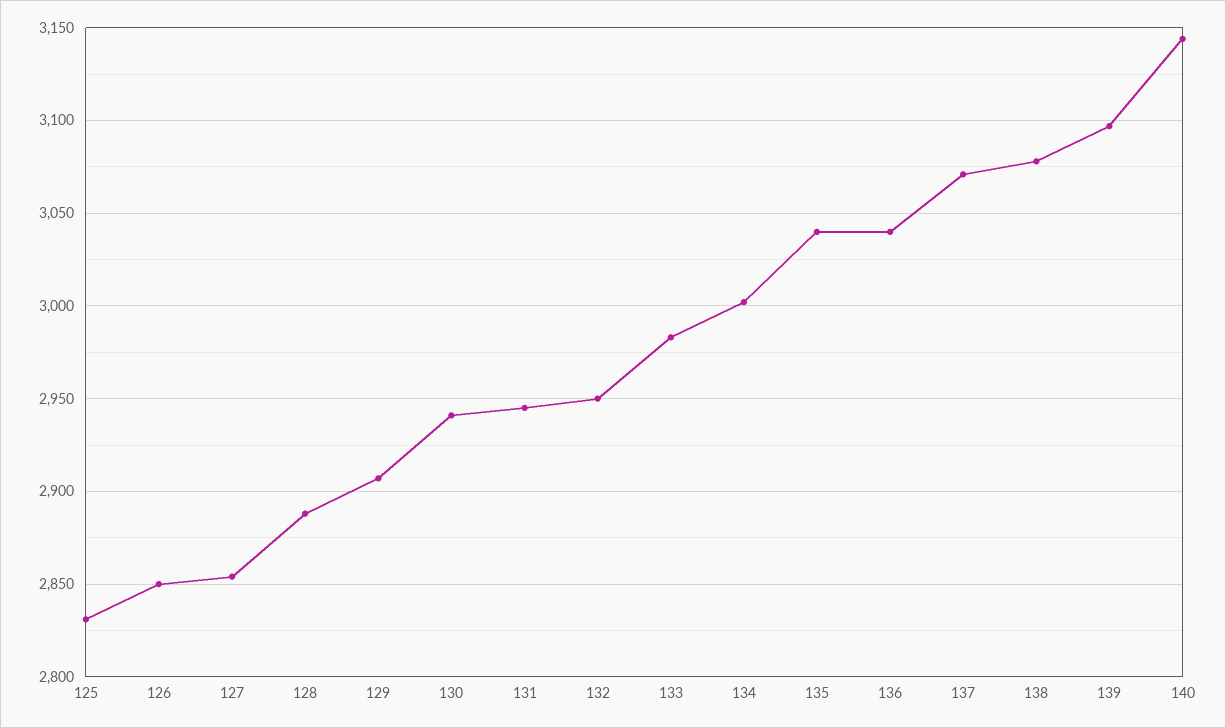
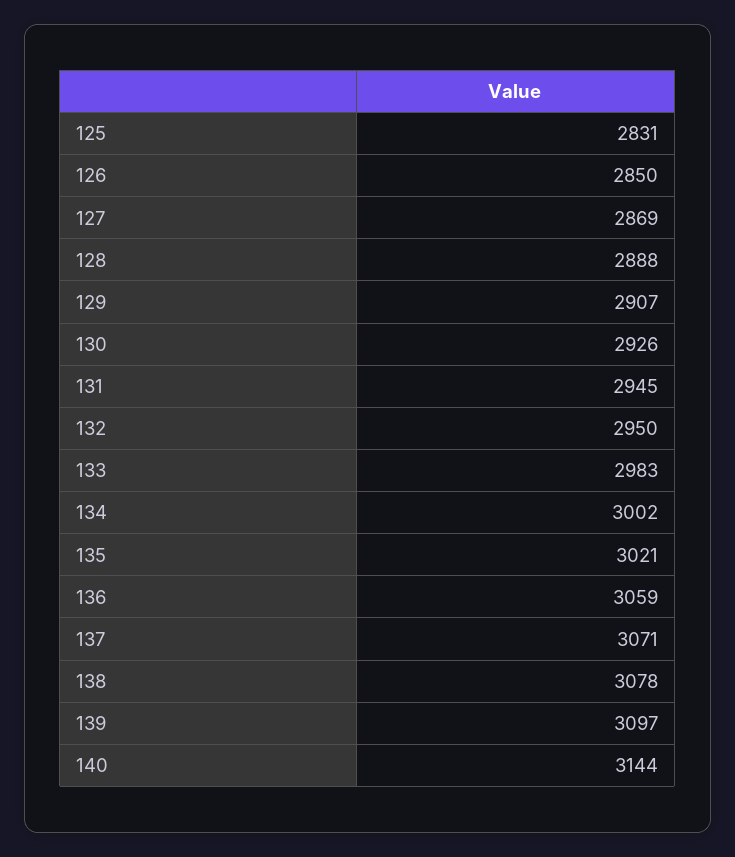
  {
    "125": 2831,
    "126": 2850,
-   "127": 2855,
+   "127": 2869,
    "128": 2888,
    "129": 2907,
-   "130": 2940,
+   "130": 2926,
    "131": 2945,
    "132": 2950,
    "133": 2983,
    "134": 3002,
-   "135": 3040,
+   "135": 3021,
-   "136": 3040,
+   "136": 3059,
    "137": 3071,
    "138": 3078,
    "139": 3097,
    "140": 3144
  }

